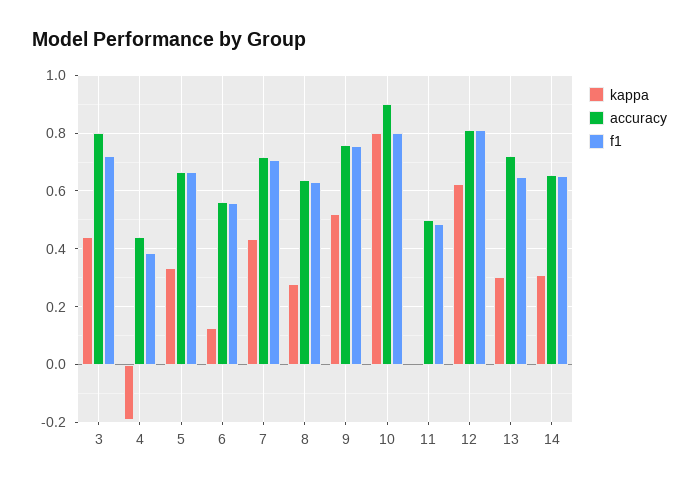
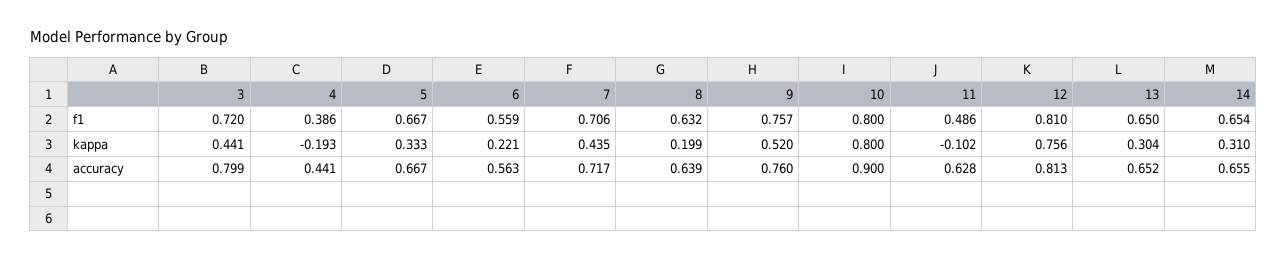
  {
    "kappa": {
      "3": 0.441,
      "4": -0.193,
      "5": 0.333,
-     "6": 0.125,
+     "6": 0.221,
      "7": 0.435,
-     "8": 0.275,
+     "8": 0.199,
      "9": 0.52,
      "10": 0.8,
-     "11": 0,
+     "11": -0.102,
-     "12": 0.625,
+     "12": 0.756,
      "13": 0.304,
      "14": 0.31
    },
    "accuracy": {
      "3": 0.799,
      "4": 0.441,
      "5": 0.667,
      "6": 0.563,
      "7": 0.717,
      "8": 0.639,
      "9": 0.76,
      "10": 0.9,
-     "11": 0.5,
+     "11": 0.628,
      "12": 0.813,
-     "13": 0.725,
+     "13": 0.652,
      "14": 0.655
    },
    "f1": {
      "3": 0.72,
      "4": 0.386,
      "5": 0.667,
      "6": 0.559,
      "7": 0.706,
      "8": 0.632,
      "9": 0.757,
      "10": 0.8,
      "11": 0.486,
      "12": 0.81,
      "13": 0.65,
      "14": 0.654
    }
  }

